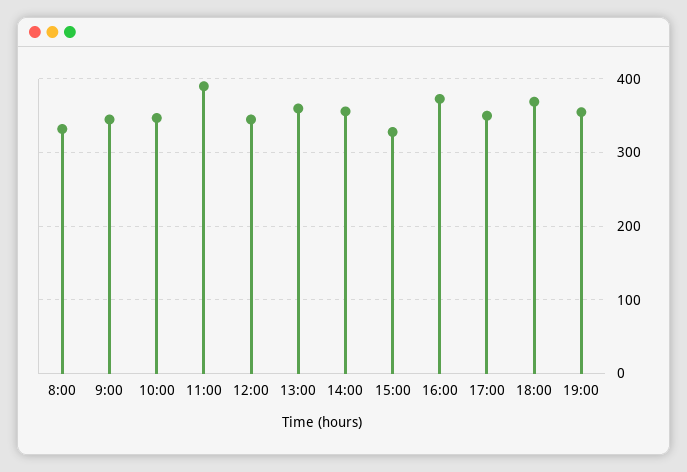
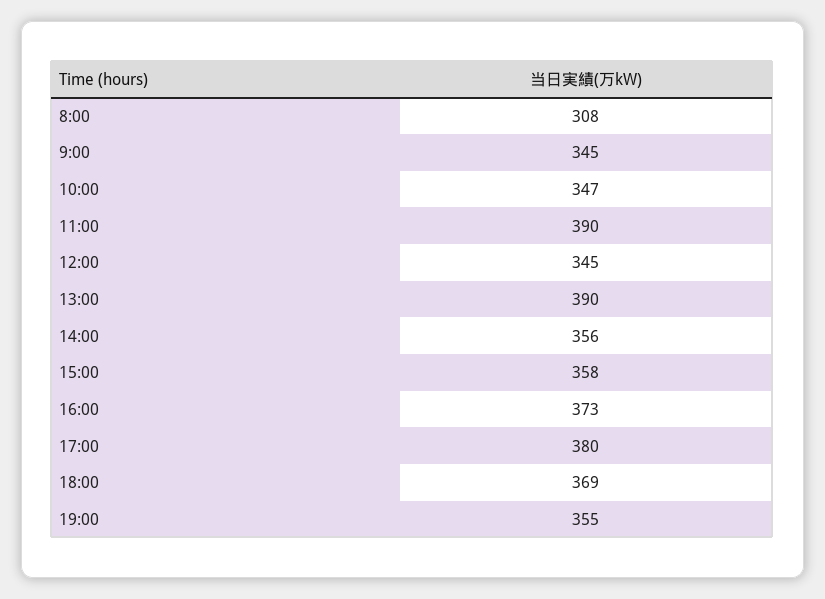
  {
-   "8:00": 330,
+   "8:00": 308,
    "9:00": 345,
    "10:00": 347,
    "11:00": 390,
    "12:00": 345,
-   "13:00": 360,
+   "13:00": 390,
    "14:00": 356,
-   "15:00": 330,
+   "15:00": 358,
    "16:00": 373,
-   "17:00": 350,
+   "17:00": 380,
    "18:00": 369,
    "19:00": 355
  }

